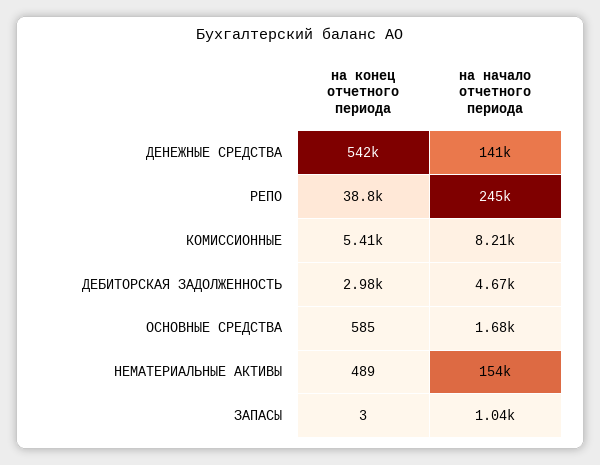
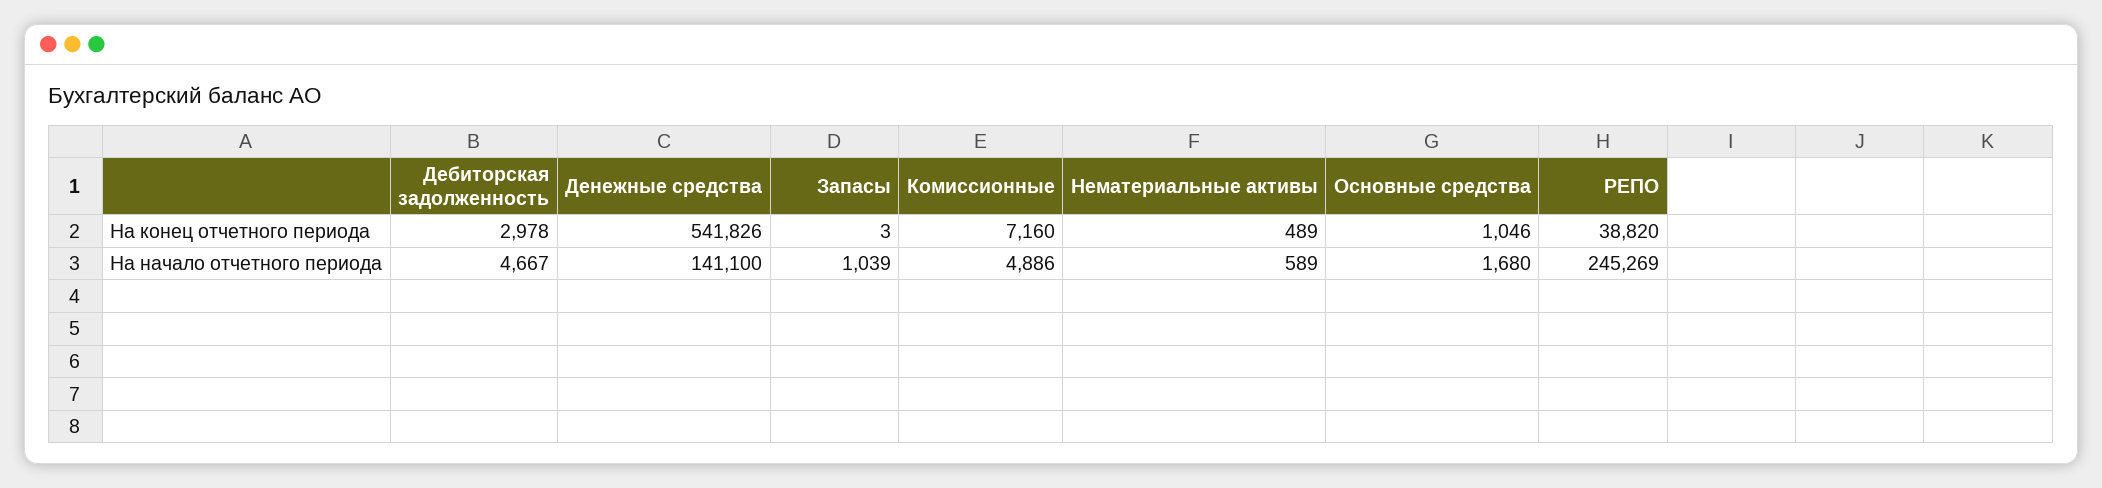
  {
    "на конец отчетного периода": {
      "ДЕНЕЖНЫЕ СРЕДСТВА": 541826,
      "РЕПО": 38820,
-     "КОМИССИОННЫЕ": 5410,
+     "КОМИССИОННЫЕ": 7160,
      "ДЕБИТОРСКАЯ ЗАДОЛЖЕННОСТЬ": 2978,
-     "ОСНОВНЫЕ СРЕДСТВА": 585,
+     "ОСНОВНЫЕ СРЕДСТВА": 1046,
      "НЕМАТЕРИАЛЬНЫЕ АКТИВЫ": 489,
      "ЗАПАСЫ": 3
    },
    "на начало отчетного периода": {
      "ДЕНЕЖНЫЕ СРЕДСТВА": 141100,
      "РЕПО": 245269,
-     "КОМИССИОННЫЕ": 8210,
+     "КОМИССИОННЫЕ": 4886,
      "ДЕБИТОРСКАЯ ЗАДОЛЖЕННОСТЬ": 4667,
      "ОСНОВНЫЕ СРЕДСТВА": 1680,
-     "НЕМАТЕРИАЛЬНЫЕ АКТИВЫ": 154000,
+     "НЕМАТЕРИАЛЬНЫЕ АКТИВЫ": 589,
      "ЗАПАСЫ": 1039
    }
  }

